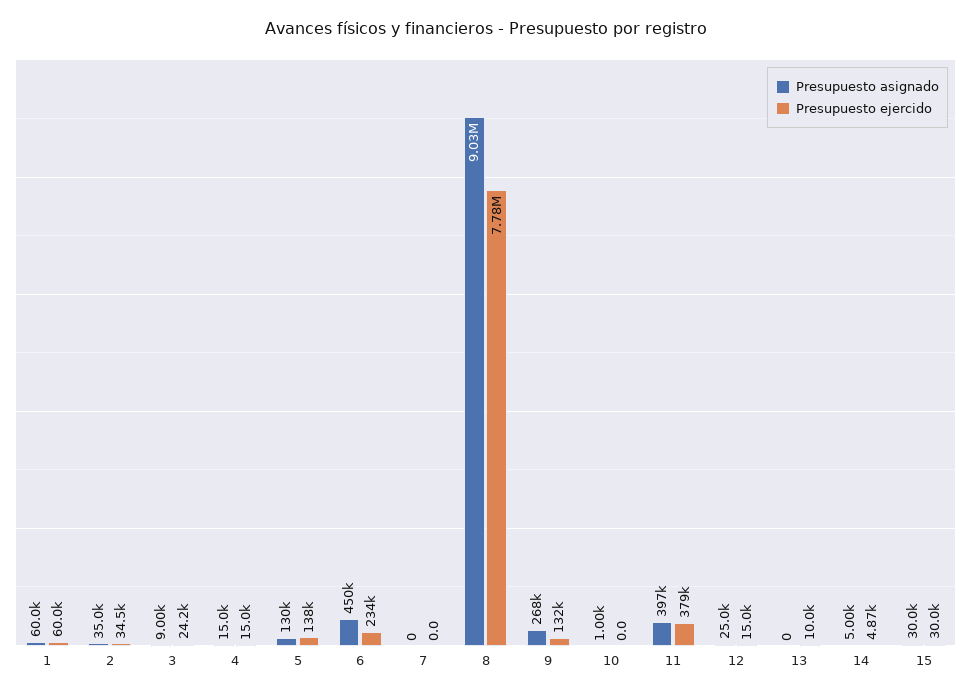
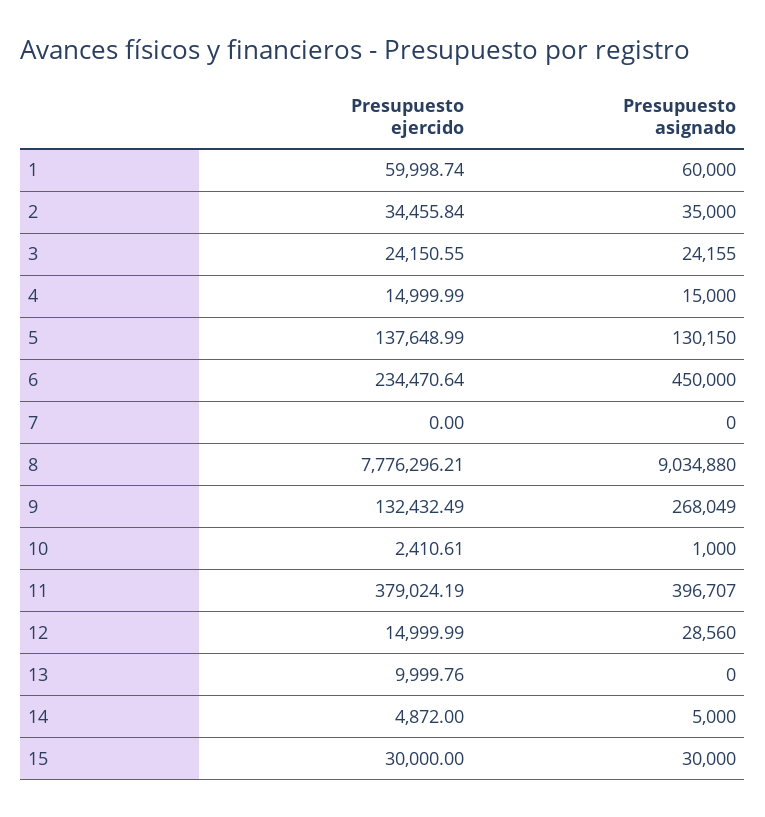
  {
    "Presupuesto asignado": {
      "1": 60000,
      "2": 35000,
-     "3": 9000,
+     "3": 24155,
      "4": 15000,
      "5": 130150,
      "6": 450000,
      "7": 0,
      "8": 9034880,
      "9": 268049,
      "10": 1000,
      "11": 396707,
-     "12": 25000,
+     "12": 28560,
      "13": 0,
      "14": 5000,
      "15": 30000
    },
    "Presupuesto ejercido": {
      "1": 59998.74,
      "2": 34455.84,
      "3": 24150.55,
      "4": 14999.99,
      "5": 137648.99,
      "6": 234470.64,
      "7": 0,
      "8": 7776296.21,
      "9": 132432.49,
-     "10": 0,
+     "10": 2410.61,
      "11": 379024.19,
      "12": 14999.99,
      "13": 9999.76,
      "14": 4872,
      "15": 30000
    }
  }

